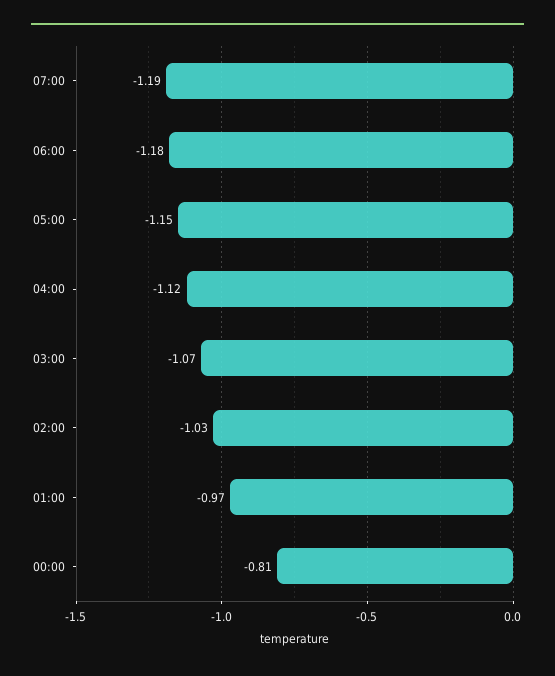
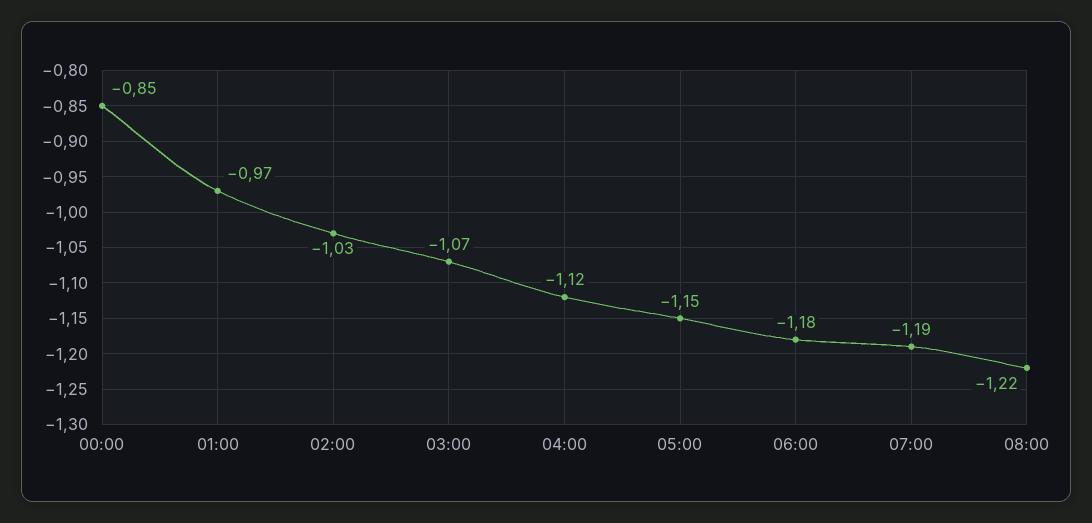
  {
    "07:00": -1.19,
    "06:00": -1.18,
    "05:00": -1.15,
    "04:00": -1.12,
    "03:00": -1.07,
    "02:00": -1.03,
    "01:00": -0.97,
-   "00:00": -0.81
+   "00:00": -0.85,
+   "08:00": -1.22
  }

